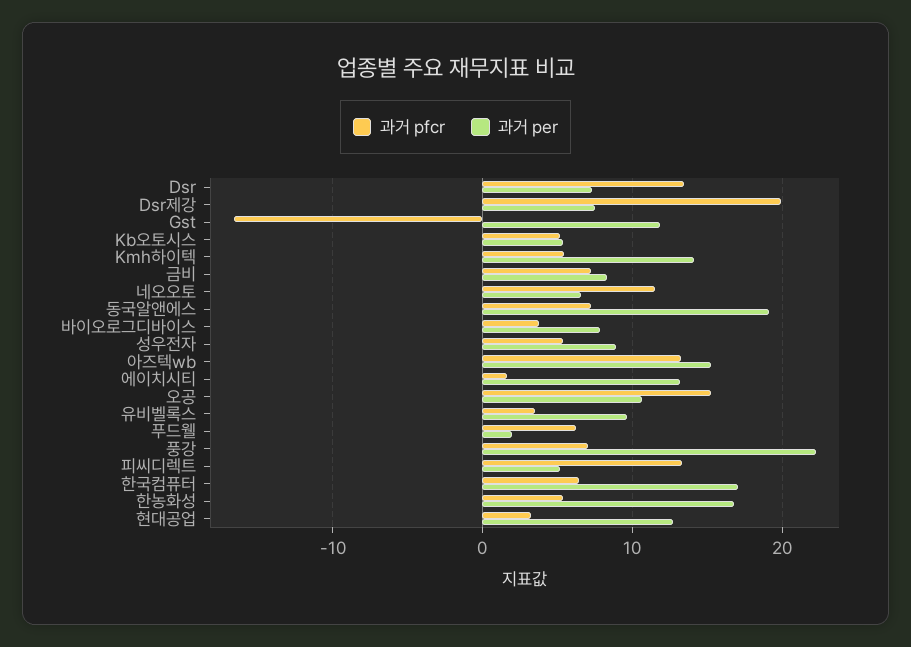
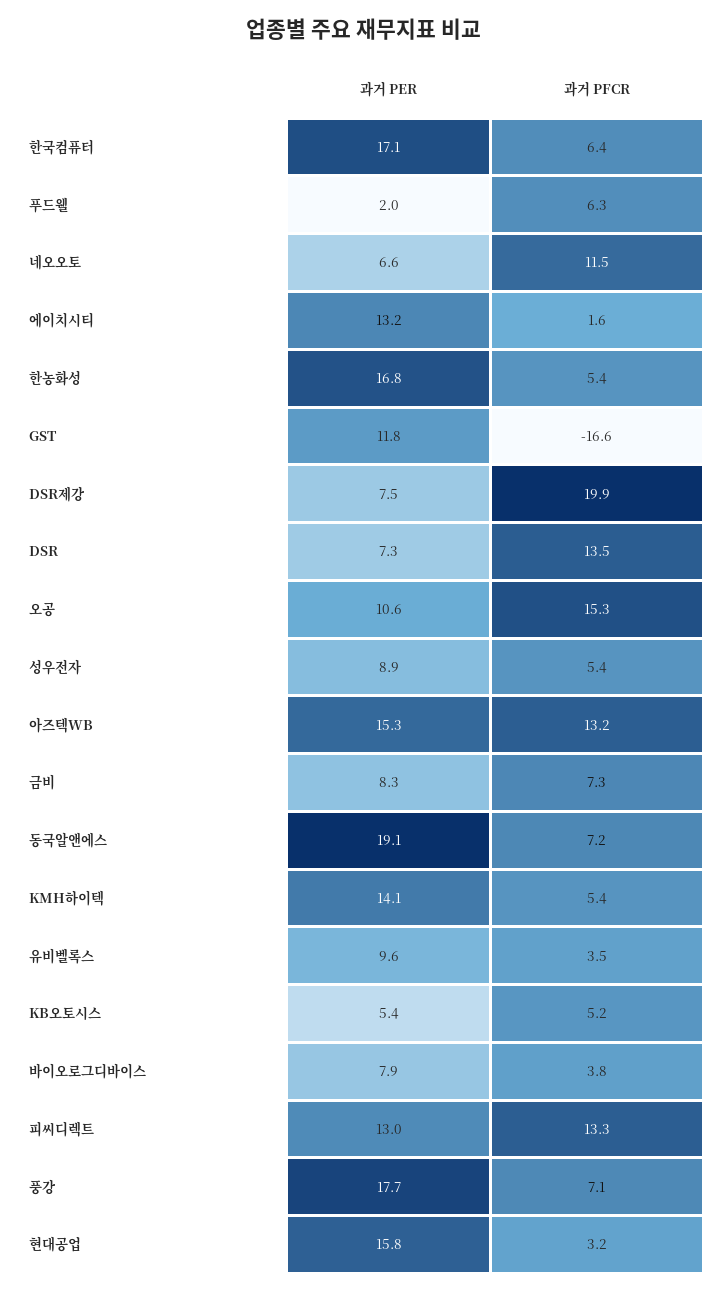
  {
    "과거 pfcr": {
      "Dsr": 13.5,
      "Dsr제강": 19.9,
      "Gst": -16.6,
      "Kb오토시스": 5.2,
      "Kmh하이텍": 5.4,
      "금비": 7.3,
      "네오오토": 11.5,
      "동국알앤에스": 7.2,
      "바이오로그디바이스": 3.8,
      "성우전자": 5.4,
      "아즈텍wb": 13.2,
      "에이치시티": 1.6,
      "오공": 15.3,
      "유비벨록스": 3.5,
      "푸드웰": 6.3,
      "풍강": 7.1,
      "피씨디렉트": 13.3,
      "한국컴퓨터": 6.4,
      "한농화성": 5.4,
      "현대공업": 3.2
    },
    "과거 per": {
      "Dsr": 7.3,
      "Dsr제강": 7.5,
      "Gst": 11.8,
      "Kb오토시스": 5.4,
      "Kmh하이텍": 14.1,
      "금비": 8.3,
      "네오오토": 6.6,
      "동국알앤에스": 19.1,
      "바이오로그디바이스": 7.9,
      "성우전자": 8.9,
      "아즈텍wb": 15.3,
      "에이치시티": 13.2,
      "오공": 10.6,
      "유비벨록스": 9.6,
      "푸드웰": 2,
-     "풍강": 22,
+     "풍강": 17.7,
-     "피씨디렉트": 5,
+     "피씨디렉트": 13,
      "한국컴퓨터": 17.1,
      "한농화성": 16.8,
-     "현대공업": 13
+     "현대공업": 15.8
    }
  }

